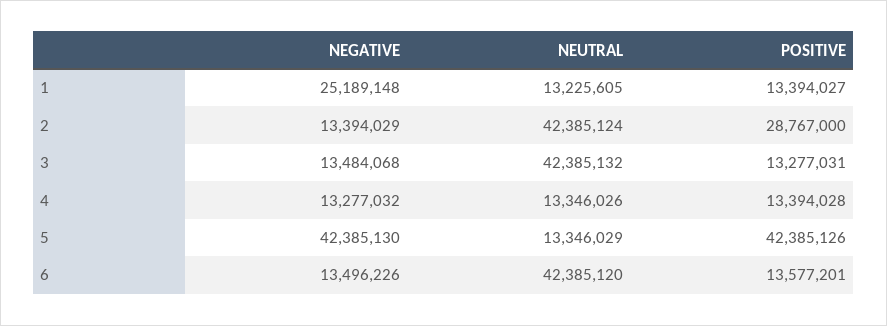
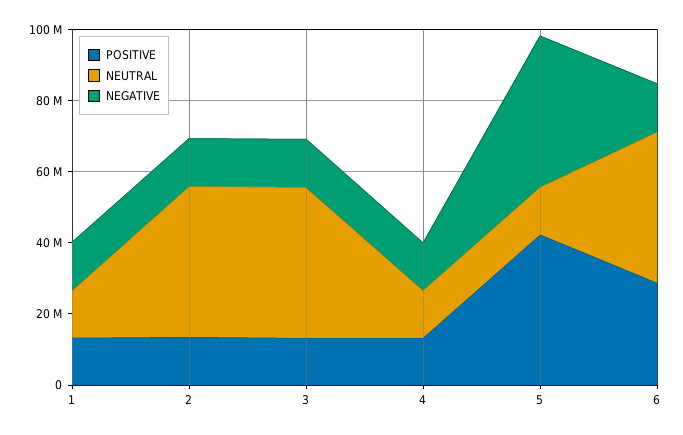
  {
    "NEGATIVE": {
-     "1": 25189148,
+     "1": 15000000,
      "2": 13394029,
      "3": 13484068,
      "4": 13277032,
      "5": 42385130,
      "6": 13496226
    },
    "NEUTRAL": {
      "1": 13225605,
      "2": 42385124,
      "3": 42385132,
      "4": 13346026,
      "5": 13346029,
      "6": 42385120
    },
    "POSITIVE": {
      "1": 13394027,
-     "2": 28767000,
+     "2": 15000000,
      "3": 13277031,
      "4": 13394028,
      "5": 42385126,
-     "6": 13577201
+     "6": 30000000
    }
  }

